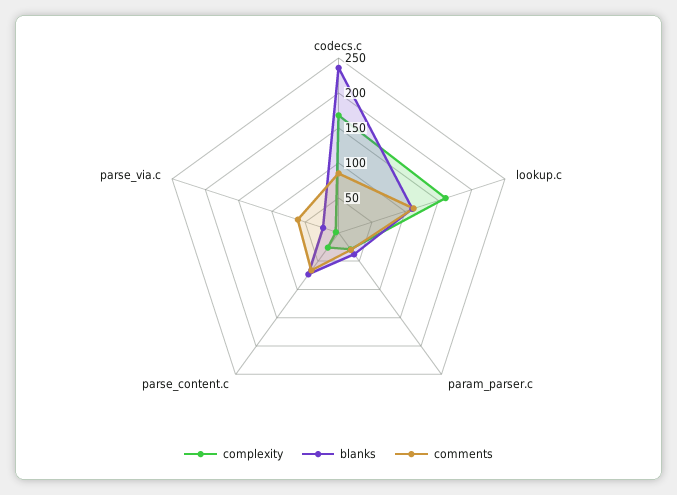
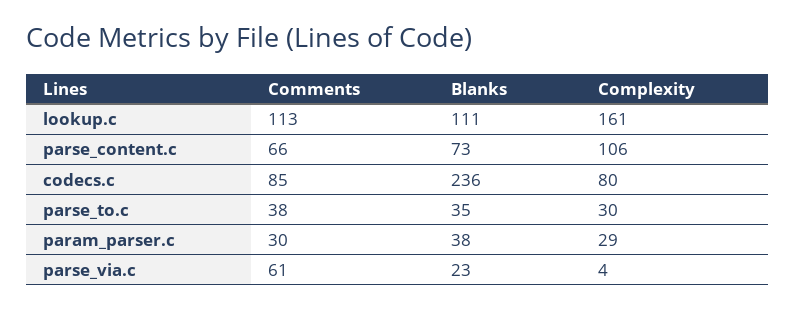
  {
    "complexity": {
-     "codecs.c": 175,
+     "codecs.c": 80,
      "lookup.c": 161,
      "param_parser.c": 29,
-     "parse_content.c": 25,
+     "parse_content.c": 106,
-     "parse_via.c": 4
+     "parse_via.c": 4,
+     "parse_to.c": 30
    },
    "blanks": {
      "codecs.c": 236,
      "lookup.c": 111,
      "param_parser.c": 38,
      "parse_content.c": 73,
-     "parse_via.c": 23
+     "parse_via.c": 23,
+     "parse_to.c": 35
    },
    "comments": {
      "codecs.c": 85,
      "lookup.c": 113,
      "param_parser.c": 30,
      "parse_content.c": 66,
-     "parse_via.c": 61
+     "parse_via.c": 61,
+     "parse_to.c": 38
    }
  }

